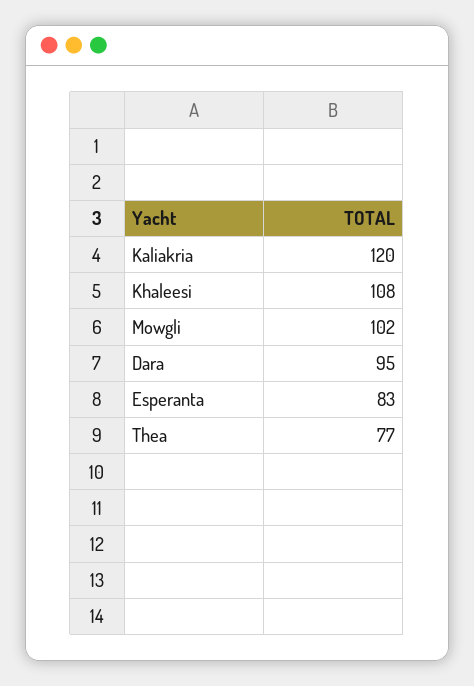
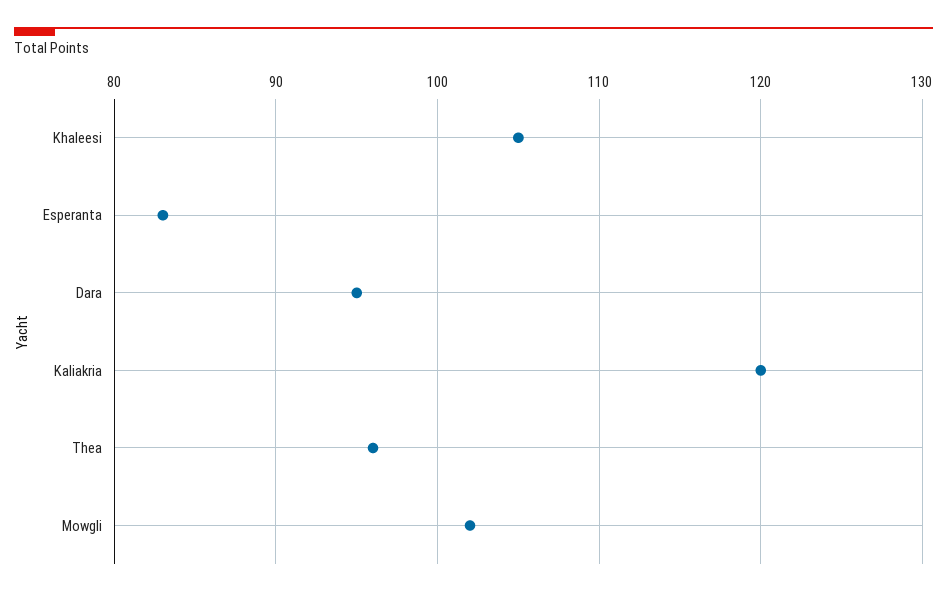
  {
    "Kaliakria": 120,
-   "Khaleesi": 108,
+   "Khaleesi": 105,
    "Mowgli": 102,
    "Dara": 95,
    "Esperanta": 83,
-   "Thea": 77
+   "Thea": 96
  }

